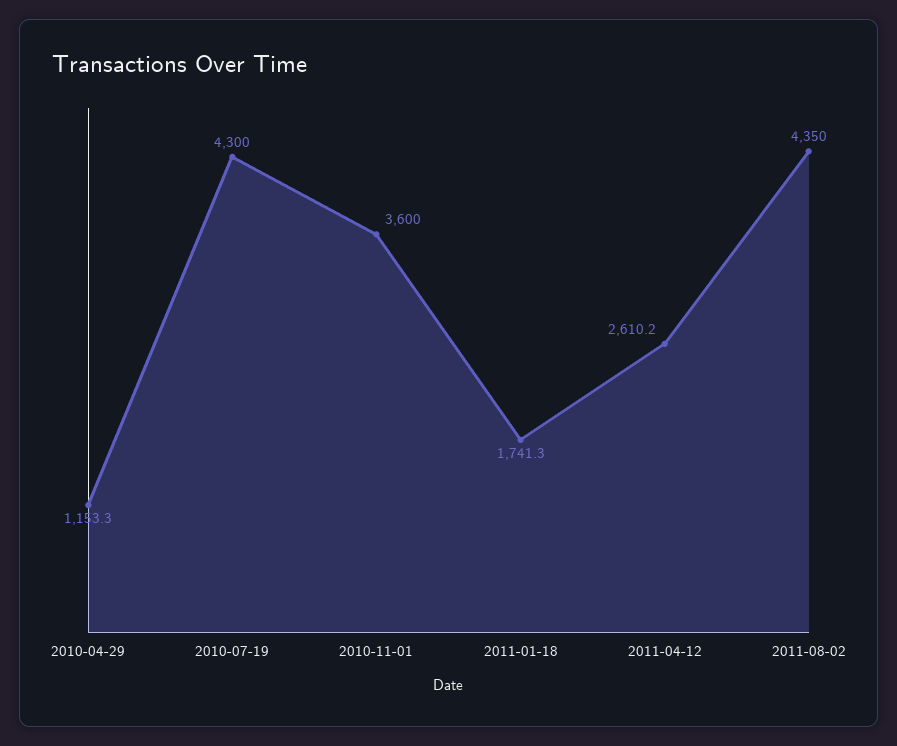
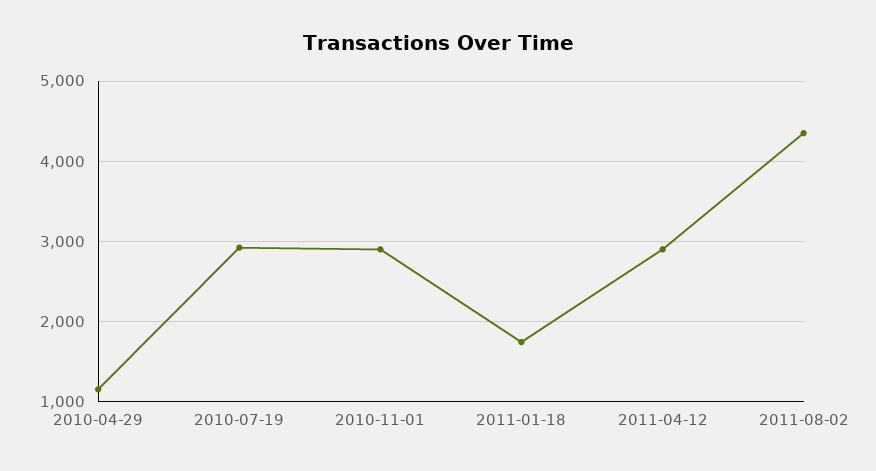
  {
    "2010-04-29": 1153.3,
-   "2010-07-19": 4300,
+   "2010-07-19": 2900,
-   "2010-11-01": 3600,
+   "2010-11-01": 2900,
    "2011-01-18": 1741.3,
-   "2011-04-12": 2610.2,
+   "2011-04-12": 2900,
    "2011-08-02": 4350
  }

